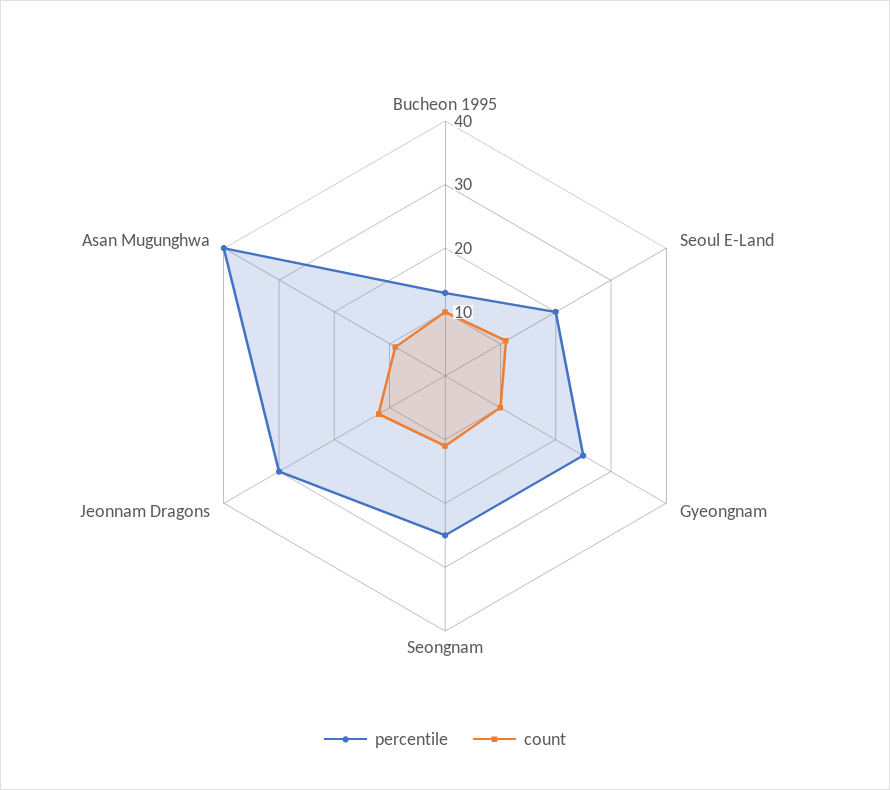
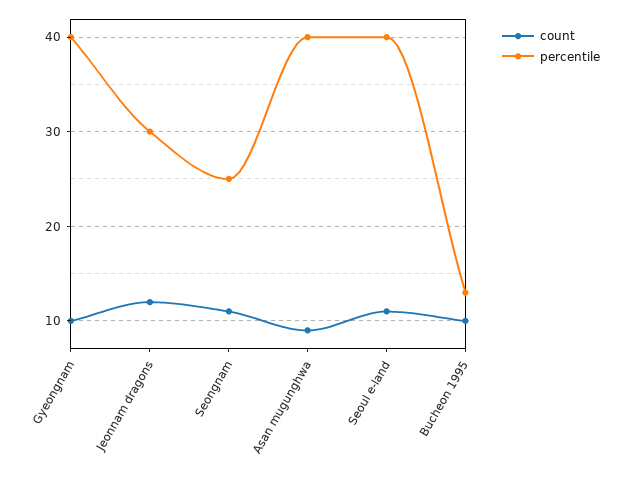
  {
    "percentile": {
      "Bucheon 1995": 13,
-     "Seoul E-Land": 20,
+     "Seoul E-Land": 40,
-     "Gyeongnam": 25,
+     "Gyeongnam": 40,
      "Seongnam": 25,
      "Jeonnam Dragons": 30,
      "Asan Mugunghwa": 40
    },
    "count": {
      "Bucheon 1995": 10,
      "Seoul E-Land": 11,
      "Gyeongnam": 10,
      "Seongnam": 11,
      "Jeonnam Dragons": 12,
      "Asan Mugunghwa": 9
    }
  }

